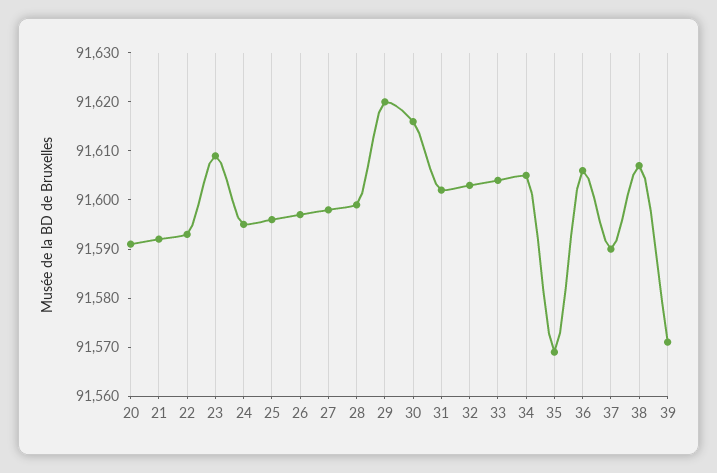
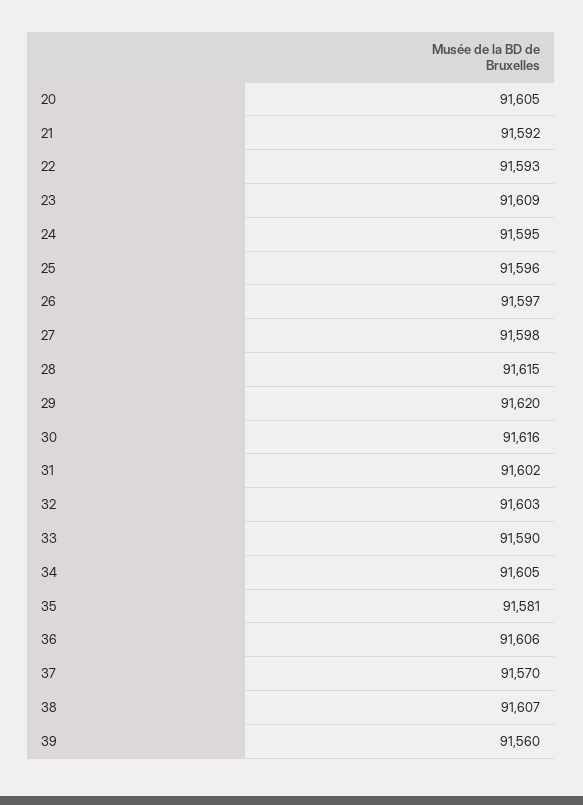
  {
-   "20": 91590,
+   "20": 91605,
    "21": 91592,
    "22": 91593,
    "23": 91609,
    "24": 91595,
    "25": 91596,
    "26": 91597,
    "27": 91598,
-   "28": 91600,
+   "28": 91615,
    "29": 91620,
    "30": 91616,
    "31": 91602,
    "32": 91603,
-   "33": 91605,
+   "33": 91590,
    "34": 91605,
-   "35": 91570,
+   "35": 91581,
    "36": 91606,
-   "37": 91590,
+   "37": 91570,
    "38": 91607,
-   "39": 91570
+   "39": 91560
  }

